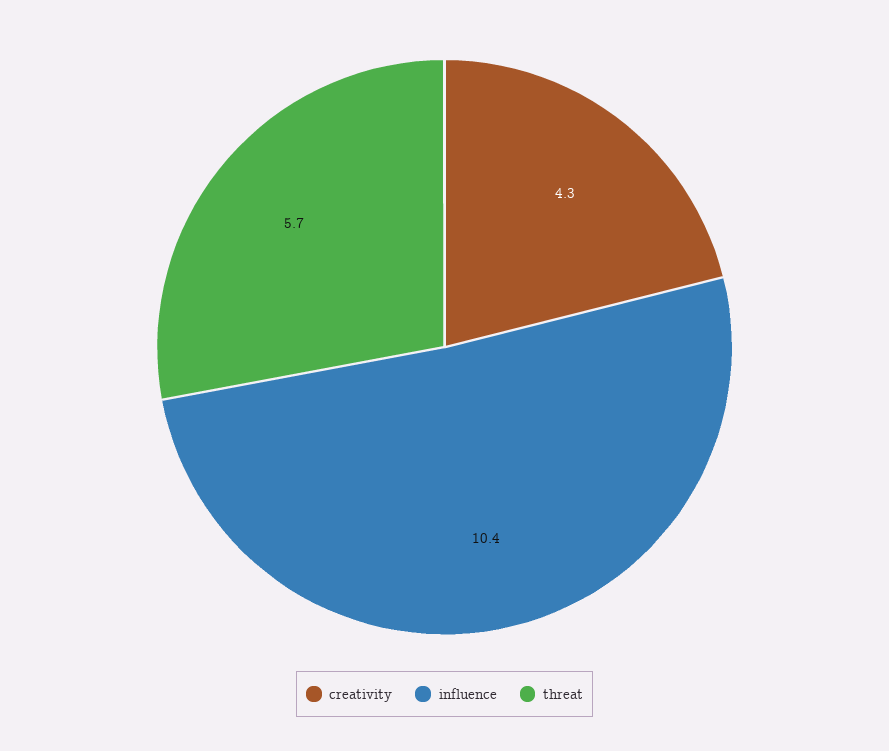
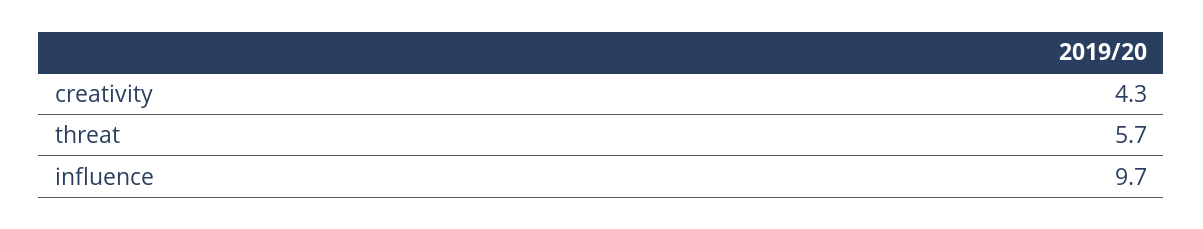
  {
    "creativity": 4.3,
-   "influence": 10.4,
+   "influence": 9.7,
    "threat": 5.7
  }

